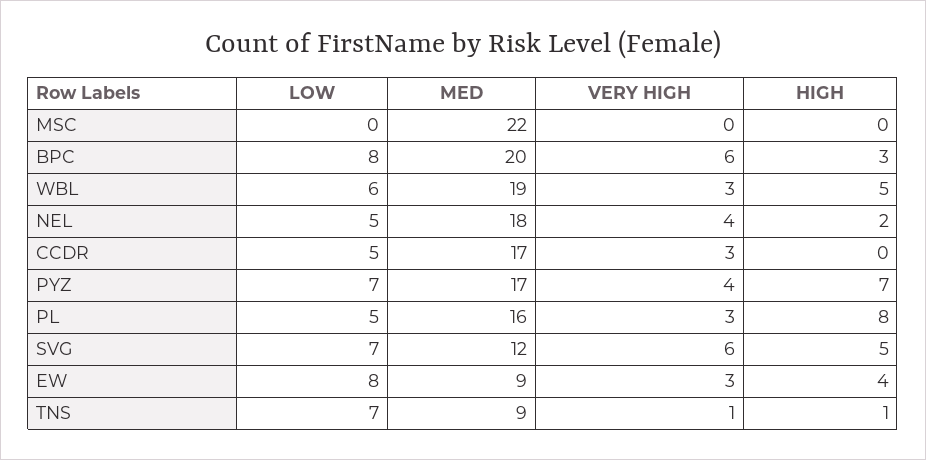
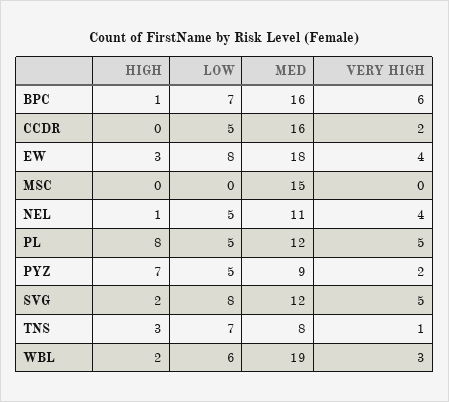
  {
    "LOW": {
      "MSC": 0,
-     "BPC": 8,
+     "BPC": 7,
      "WBL": 6,
      "NEL": 5,
      "CCDR": 5,
-     "PYZ": 7,
+     "PYZ": 5,
      "PL": 5,
-     "SVG": 7,
+     "SVG": 8,
      "EW": 8,
      "TNS": 7
    },
    "MED": {
-     "MSC": 22,
+     "MSC": 15,
-     "BPC": 20,
+     "BPC": 16,
      "WBL": 19,
-     "NEL": 18,
+     "NEL": 11,
-     "CCDR": 17,
+     "CCDR": 16,
-     "PYZ": 17,
+     "PYZ": 9,
-     "PL": 16,
+     "PL": 12,
      "SVG": 12,
-     "EW": 9,
+     "EW": 18,
-     "TNS": 9
+     "TNS": 8
    },
    "VERY HIGH": {
      "MSC": 0,
      "BPC": 6,
      "WBL": 3,
      "NEL": 4,
-     "CCDR": 3,
+     "CCDR": 2,
-     "PYZ": 4,
+     "PYZ": 2,
-     "PL": 3,
+     "PL": 5,
-     "SVG": 6,
+     "SVG": 5,
-     "EW": 3,
+     "EW": 4,
      "TNS": 1
    },
    "HIGH": {
      "MSC": 0,
-     "BPC": 3,
+     "BPC": 1,
-     "WBL": 5,
+     "WBL": 2,
-     "NEL": 2,
+     "NEL": 1,
      "CCDR": 0,
      "PYZ": 7,
      "PL": 8,
-     "SVG": 5,
+     "SVG": 2,
-     "EW": 4,
+     "EW": 3,
-     "TNS": 1
+     "TNS": 3
    }
  }

